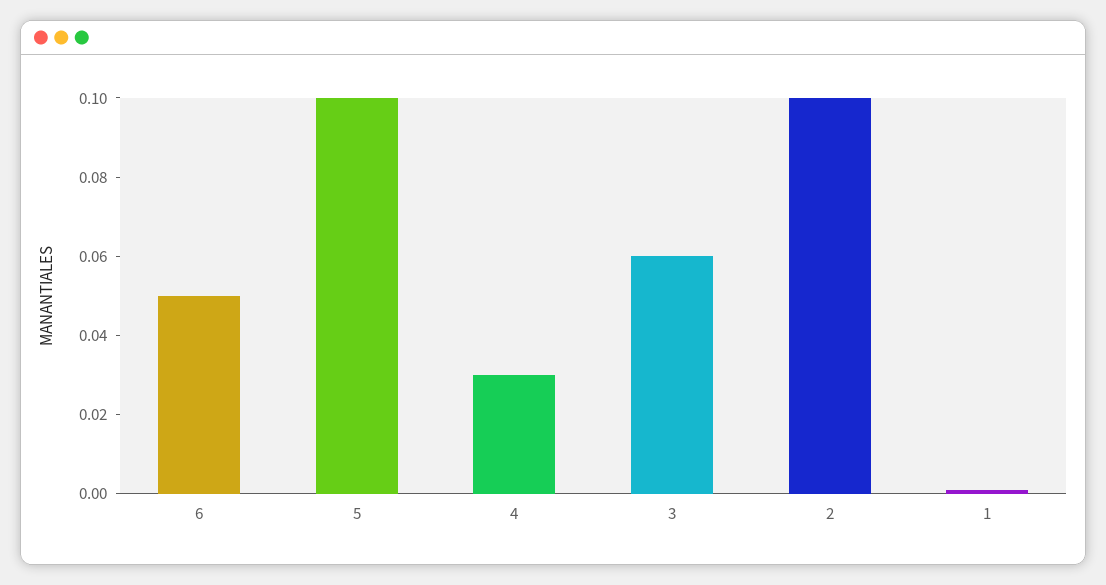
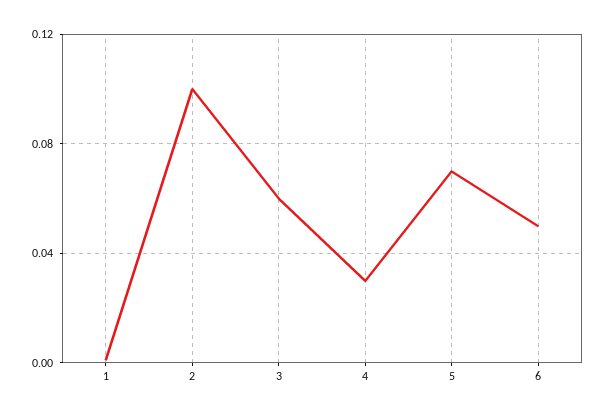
  {
    "6": 0.05,
-   "5": 0.1,
+   "5": 0.07,
    "4": 0.03,
    "3": 0.06,
    "2": 0.1,
    "1": 0
  }

